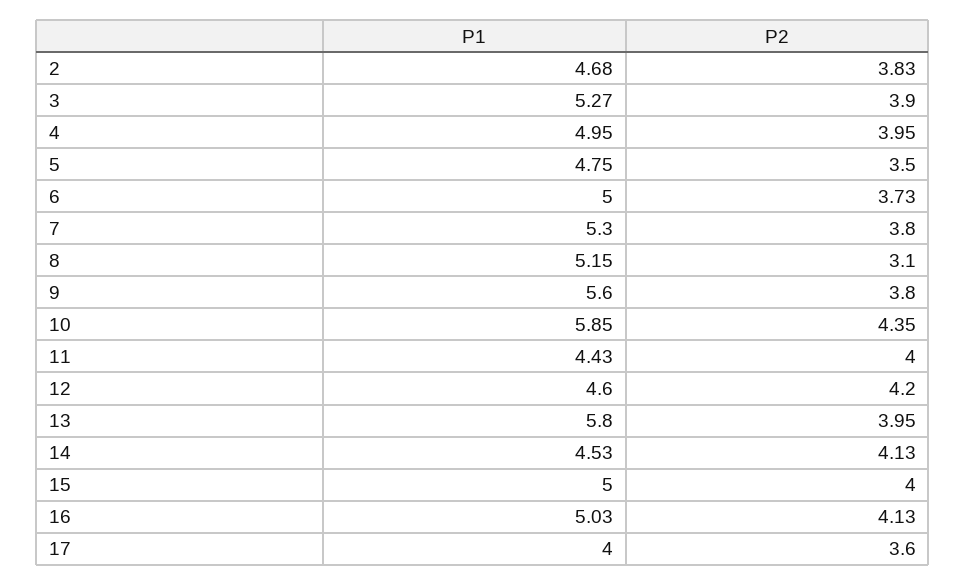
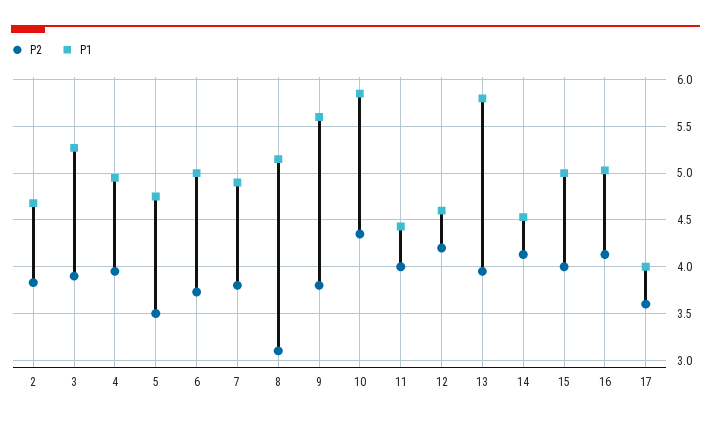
  {
    "P1": {
      "2": 4.68,
      "3": 5.27,
      "4": 4.95,
      "5": 4.75,
      "6": 5,
-     "7": 5.3,
+     "7": 4.9,
      "8": 5.15,
      "9": 5.6,
      "10": 5.85,
      "11": 4.43,
      "12": 4.6,
      "13": 5.8,
      "14": 4.53,
      "15": 5,
      "16": 5.03,
      "17": 4
    },
    "P2": {
      "2": 3.83,
      "3": 3.9,
      "4": 3.95,
      "5": 3.5,
      "6": 3.73,
      "7": 3.8,
      "8": 3.1,
      "9": 3.8,
      "10": 4.35,
      "11": 4,
      "12": 4.2,
      "13": 3.95,
      "14": 4.13,
      "15": 4,
      "16": 4.13,
      "17": 3.6
    }
  }

